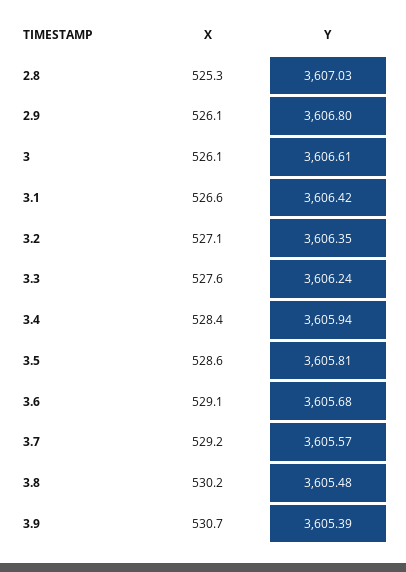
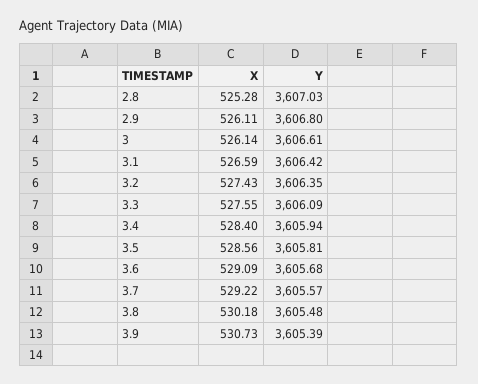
  {
    "X": {
      "2.8": 525.28,
      "2.9": 526.11,
      "3": 526.14,
      "3.1": 526.59,
-     "3.2": 527.1,
+     "3.2": 527.43,
      "3.3": 527.55,
      "3.4": 528.4,
      "3.5": 528.56,
      "3.6": 529.09,
      "3.7": 529.22,
      "3.8": 530.18,
      "3.9": 530.73
    },
    "Y": {
      "2.8": 3607.03,
      "2.9": 3606.8,
      "3": 3606.61,
      "3.1": 3606.42,
      "3.2": 3606.35,
-     "3.3": 3606.24,
+     "3.3": 3606.09,
      "3.4": 3605.94,
      "3.5": 3605.81,
      "3.6": 3605.68,
      "3.7": 3605.57,
      "3.8": 3605.48,
      "3.9": 3605.39
    }
  }

